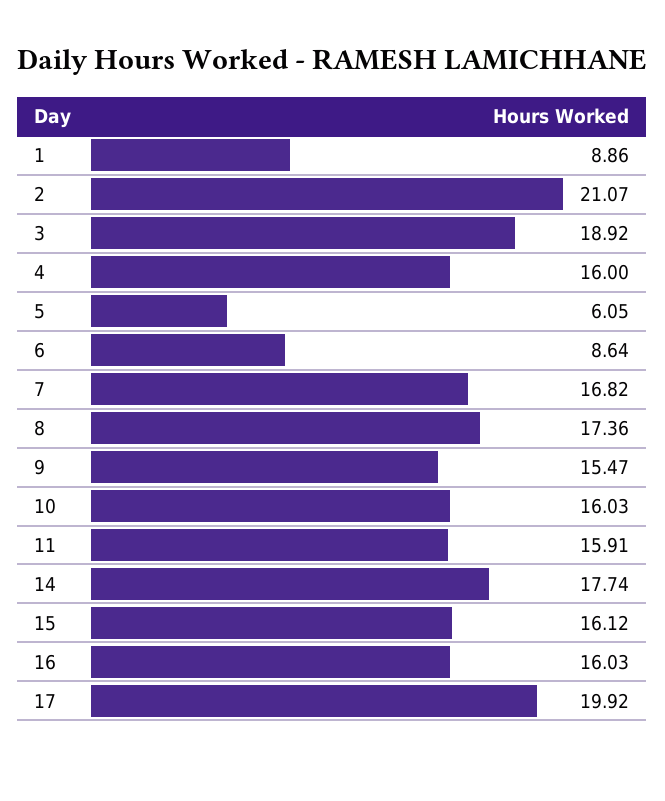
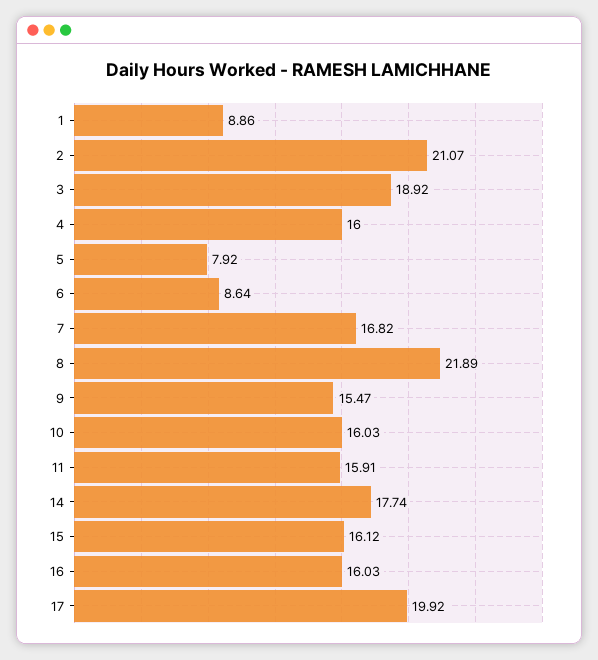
  {
    "1": 8.86,
    "2": 21.07,
    "3": 18.92,
    "4": 16,
-   "5": 6.05,
+   "5": 7.92,
    "6": 8.64,
    "7": 16.82,
-   "8": 17.36,
+   "8": 21.89,
    "9": 15.47,
    "10": 16.03,
    "11": 15.91,
    "14": 17.74,
    "15": 16.12,
    "16": 16.03,
    "17": 19.92
  }

